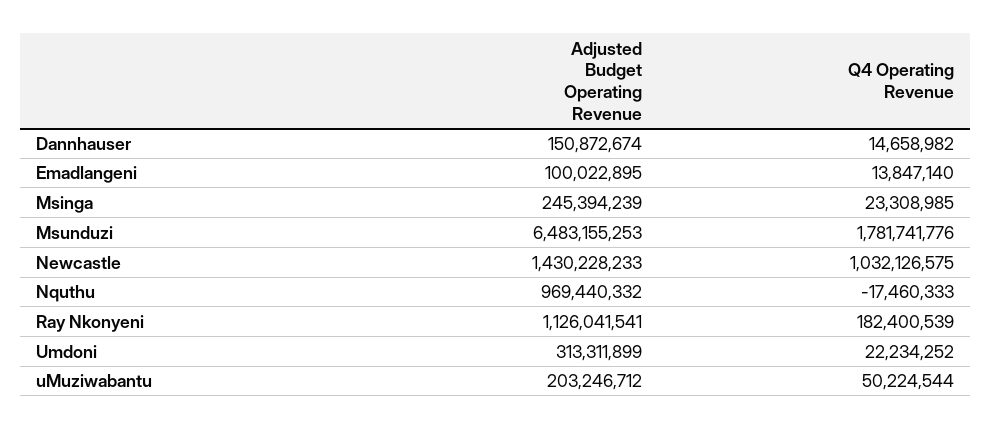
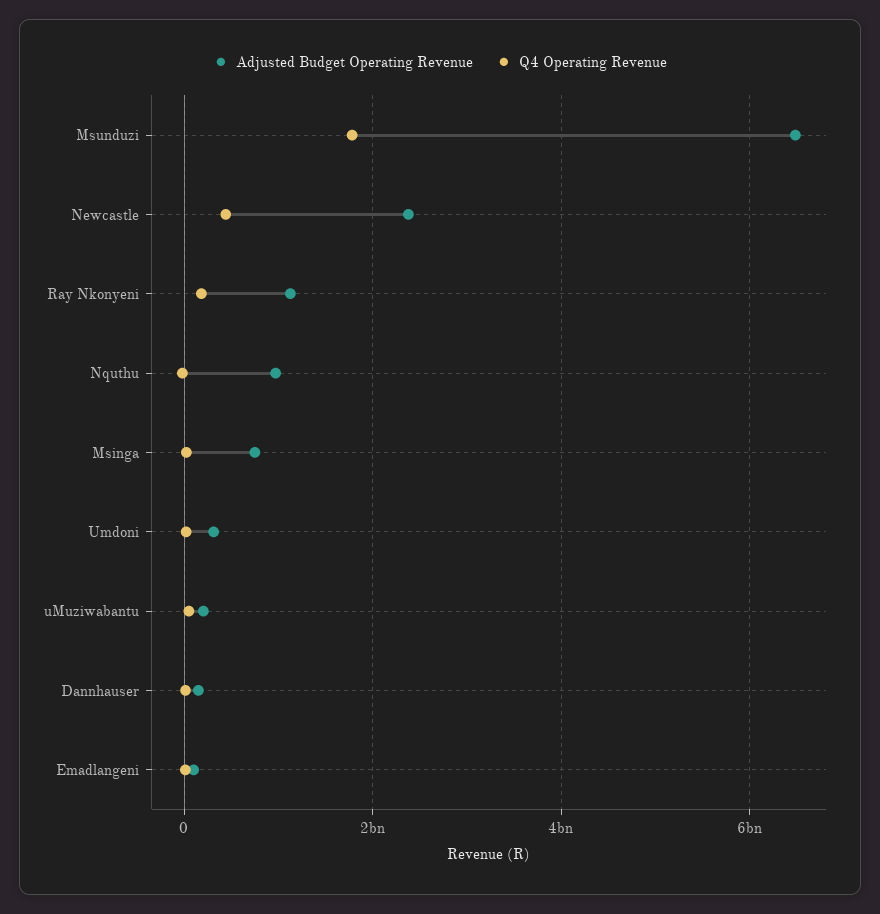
  {
    "Adjusted Budget Operating Revenue": {
      "Dannhauser": 150872674,
      "Emadlangeni": 100022895,
-     "Msinga": 245394239,
+     "Msinga": 800000000,
      "Msunduzi": 6483155253,
-     "Newcastle": 1430228233,
+     "Newcastle": 2400000000,
      "Nquthu": 969440332,
      "Ray Nkonyeni": 1126041541,
      "Umdoni": 313311899,
      "uMuziwabantu": 203246712
    },
    "Q4 Operating Revenue": {
      "Dannhauser": 14658982,
      "Emadlangeni": 13847140,
      "Msinga": 23308985,
      "Msunduzi": 1781741776,
-     "Newcastle": 1032126575,
+     "Newcastle": 400000000,
      "Nquthu": -17460333,
      "Ray Nkonyeni": 182400539,
      "Umdoni": 22234252,
      "uMuziwabantu": 50224544
    }
  }

